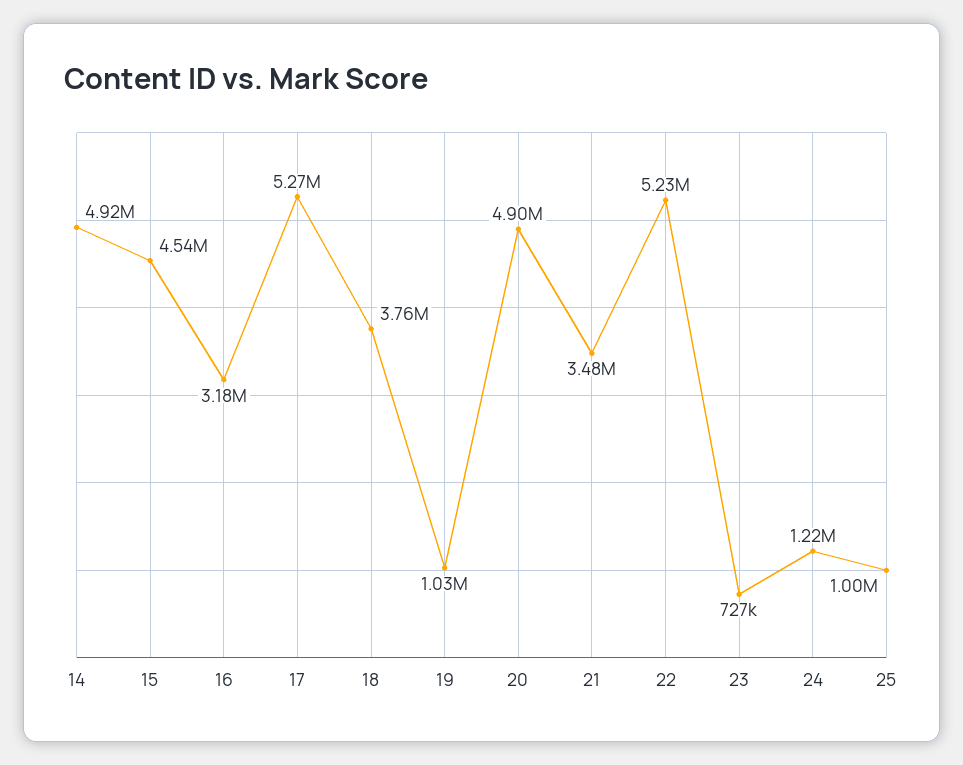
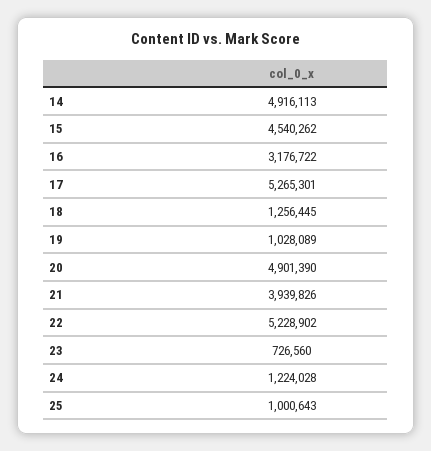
  {
    "14": 4916113,
    "15": 4540262,
    "16": 3176722,
    "17": 5265301,
-   "18": 3760000,
+   "18": 1256445,
    "19": 1028089,
    "20": 4901390,
-   "21": 3480000,
+   "21": 3939826,
    "22": 5228902,
    "23": 726560,
    "24": 1224028,
    "25": 1000643
  }

